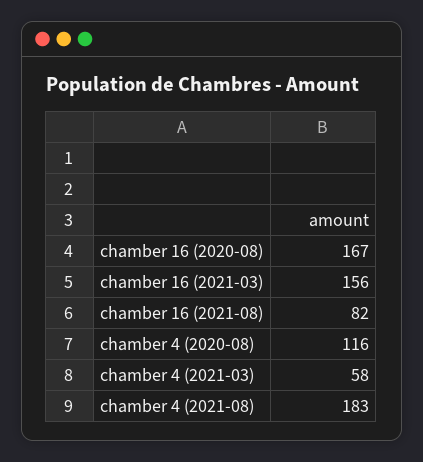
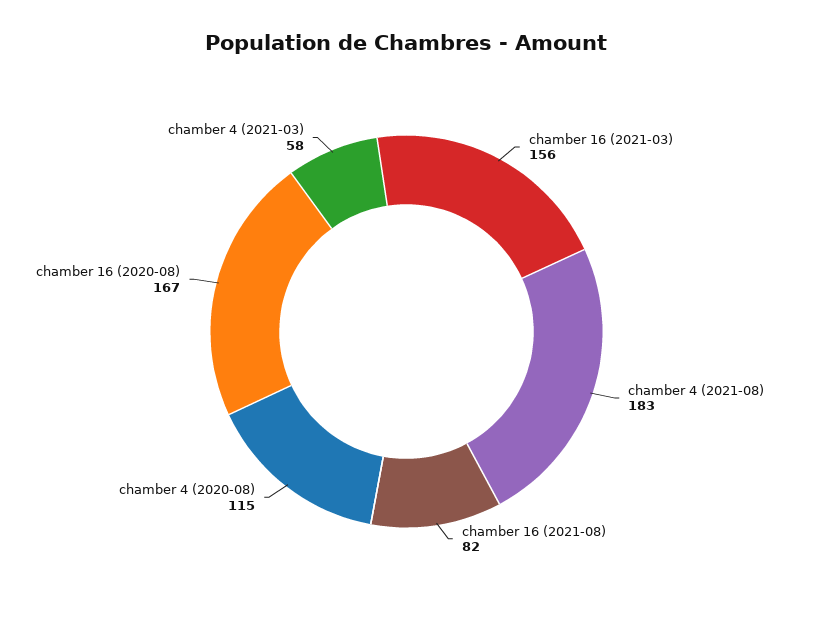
  {
    "chamber 16 (2020-08)": 167,
    "chamber 16 (2021-03)": 156,
    "chamber 16 (2021-08)": 82,
-   "chamber 4 (2020-08)": 116,
+   "chamber 4 (2020-08)": 115,
    "chamber 4 (2021-03)": 58,
    "chamber 4 (2021-08)": 183
  }

